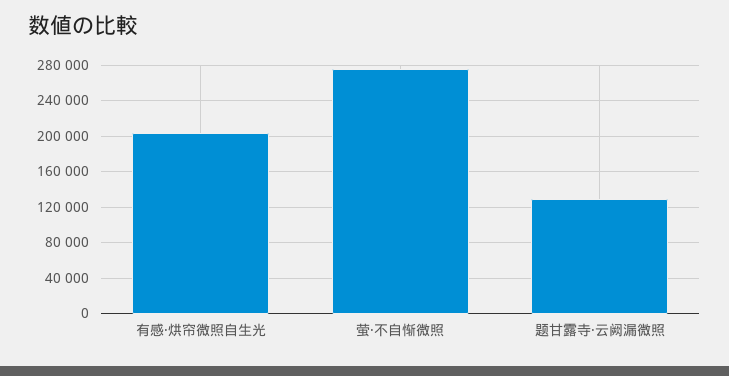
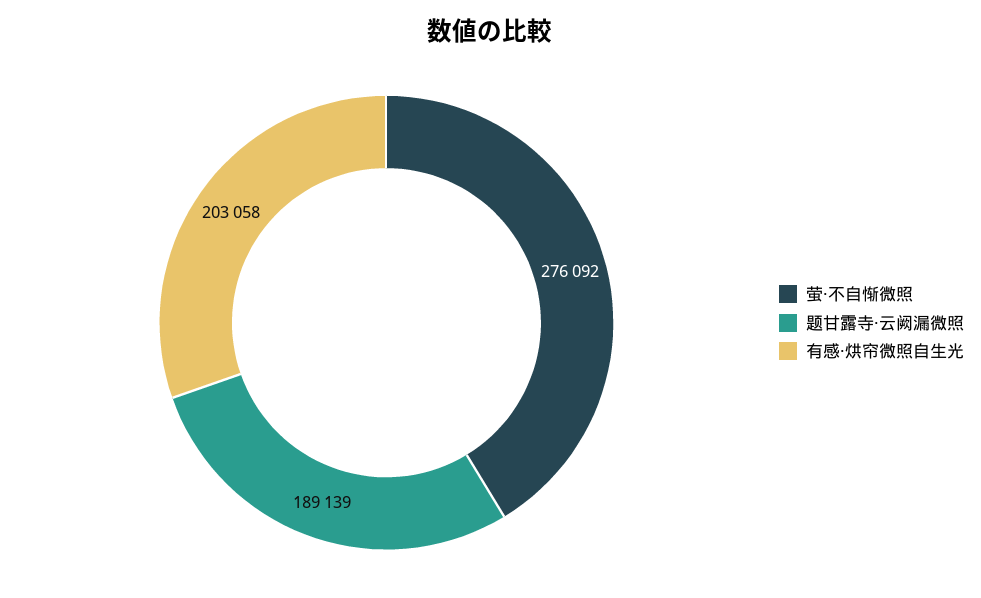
  {
    "有感·烘帘微照自生光": 203058,
    "萤·不自惭微照": 276092,
-   "题甘露寺·云阙漏微照": 130000
+   "题甘露寺·云阙漏微照": 189139
  }

